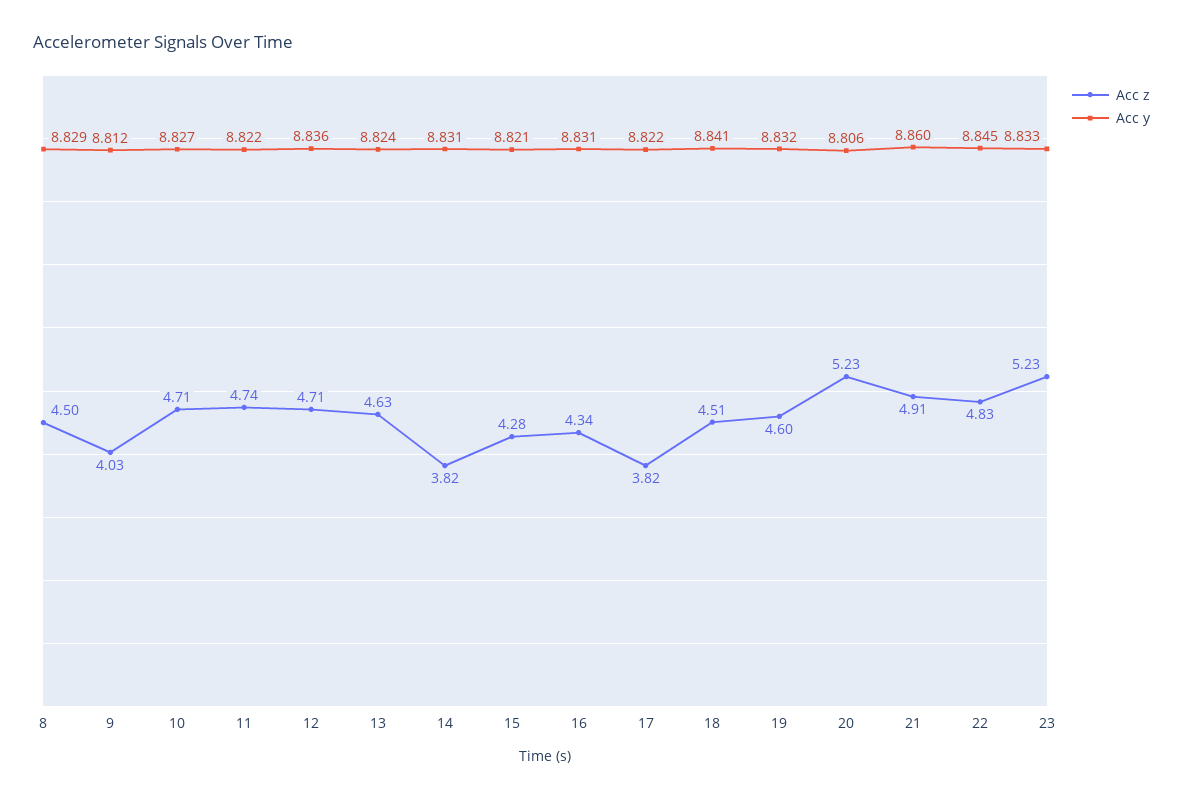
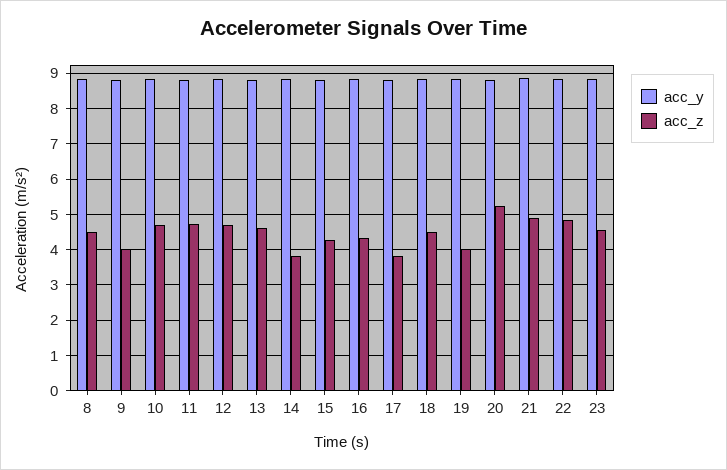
  {
    "Acc z": {
      "8": 4.5,
      "9": 4.03,
      "10": 4.71,
      "11": 4.74,
      "12": 4.71,
      "13": 4.63,
      "14": 3.82,
      "15": 4.28,
      "16": 4.34,
      "17": 3.82,
      "18": 4.51,
-     "19": 4.6,
+     "19": 4,
      "20": 5.23,
      "21": 4.91,
      "22": 4.83,
-     "23": 5.23
+     "23": 4.6
    },
    "Acc y": {
      "8": 8.829,
      "9": 8.812,
      "10": 8.827,
      "11": 8.822,
      "12": 8.836,
      "13": 8.824,
      "14": 8.831,
      "15": 8.821,
      "16": 8.831,
      "17": 8.822,
      "18": 8.841,
      "19": 8.832,
      "20": 8.806,
      "21": 8.86,
      "22": 8.845,
      "23": 8.833
    }
  }

